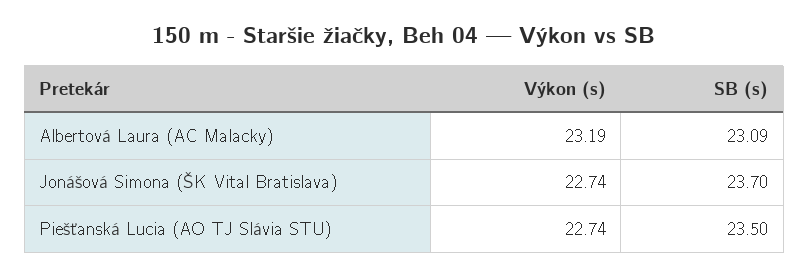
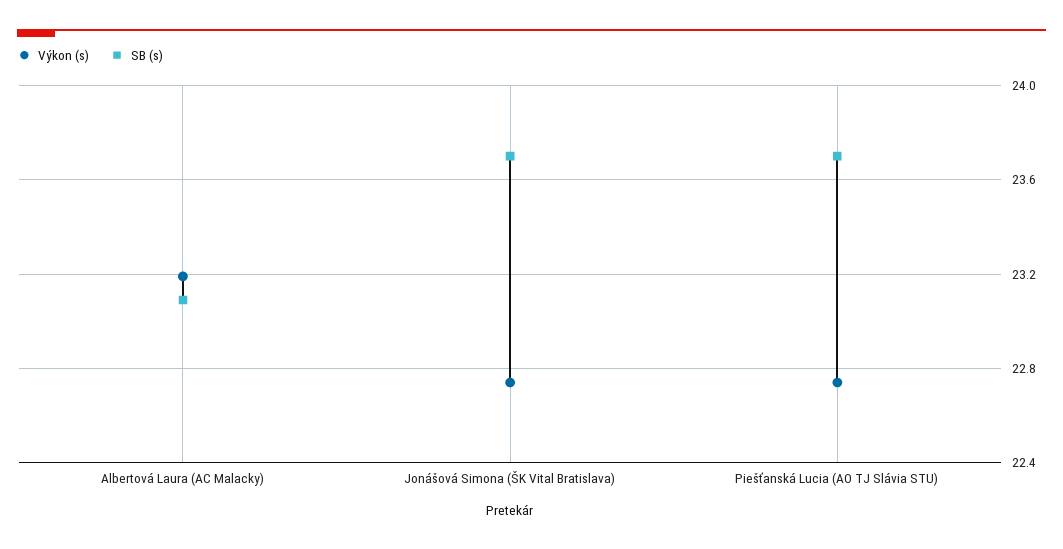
  {
    "Výkon (s)": {
      "Albertová Laura (AC Malacky)": 23.19,
      "Jonášová Simona (ŠK Vital Bratislava)": 22.74,
      "Piešťanská Lucia (AO TJ Slávia STU)": 22.74
    },
    "SB (s)": {
      "Albertová Laura (AC Malacky)": 23.09,
      "Jonášová Simona (ŠK Vital Bratislava)": 23.7,
-     "Piešťanská Lucia (AO TJ Slávia STU)": 23.5
+     "Piešťanská Lucia (AO TJ Slávia STU)": 23.7
    }
  }

